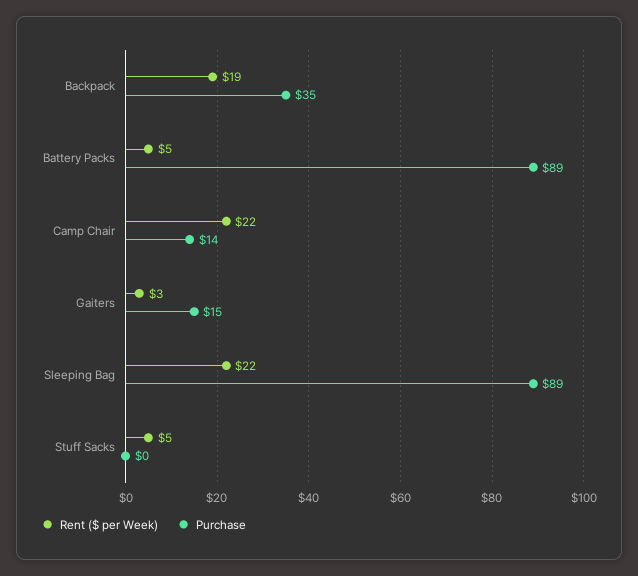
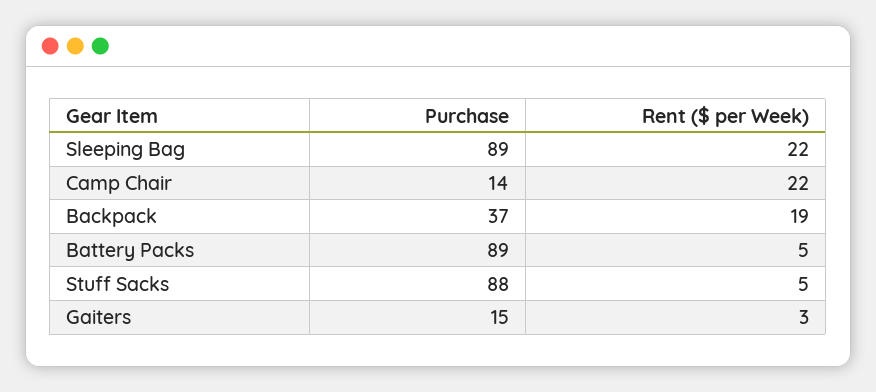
  {
    "Rent ($ per Week)": {
      "Backpack": 19,
      "Battery Packs": 5,
      "Camp Chair": 22,
      "Gaiters": 3,
      "Sleeping Bag": 22,
      "Stuff Sacks": 5
    },
    "Purchase": {
-     "Backpack": 35,
+     "Backpack": 37,
      "Battery Packs": 89,
      "Camp Chair": 14,
      "Gaiters": 15,
      "Sleeping Bag": 89,
-     "Stuff Sacks": 0
+     "Stuff Sacks": 88
    }
  }

